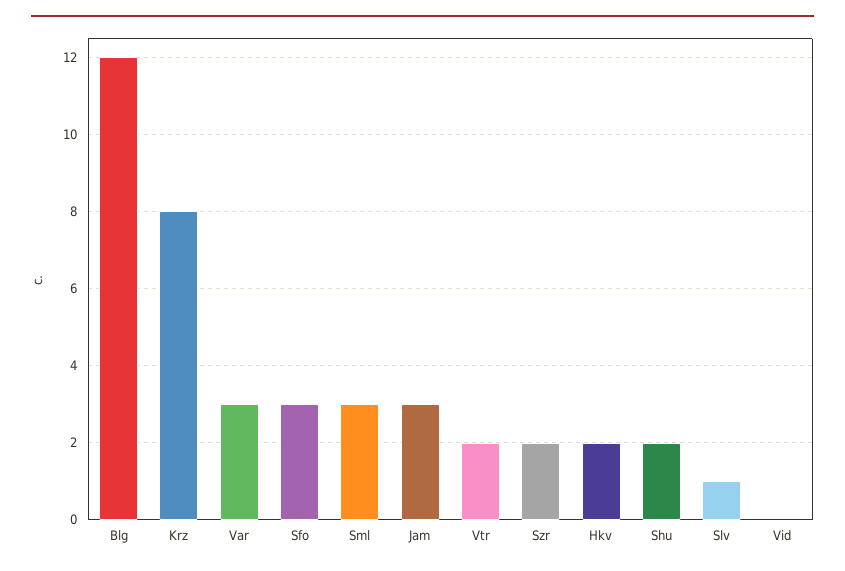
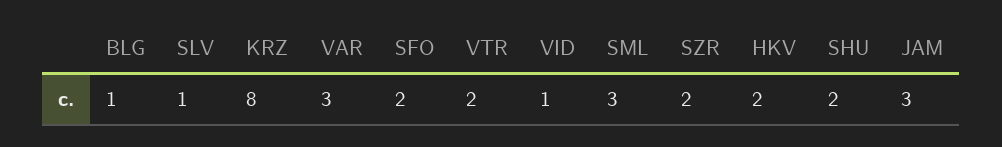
  {
-   "Blg": 12,
+   "Blg": 1,
    "Krz": 8,
    "Var": 3,
-   "Sfo": 3,
+   "Sfo": 2,
    "Sml": 3,
    "Jam": 3,
    "Vtr": 2,
    "Szr": 2,
    "Hkv": 2,
    "Shu": 2,
    "Slv": 1,
-   "Vid": 0
+   "Vid": 1
  }

